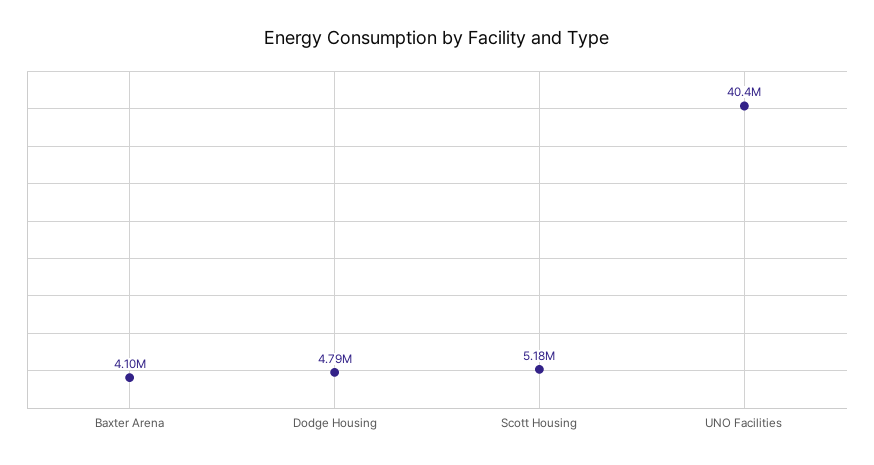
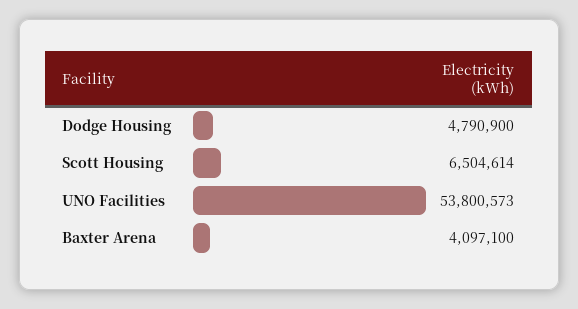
  {
    "Baxter Arena": 4097100,
    "Dodge Housing": 4790900,
-   "Scott Housing": 5180000,
+   "Scott Housing": 6504614,
-   "UNO Facilities": 40400000
+   "UNO Facilities": 53800573
  }

